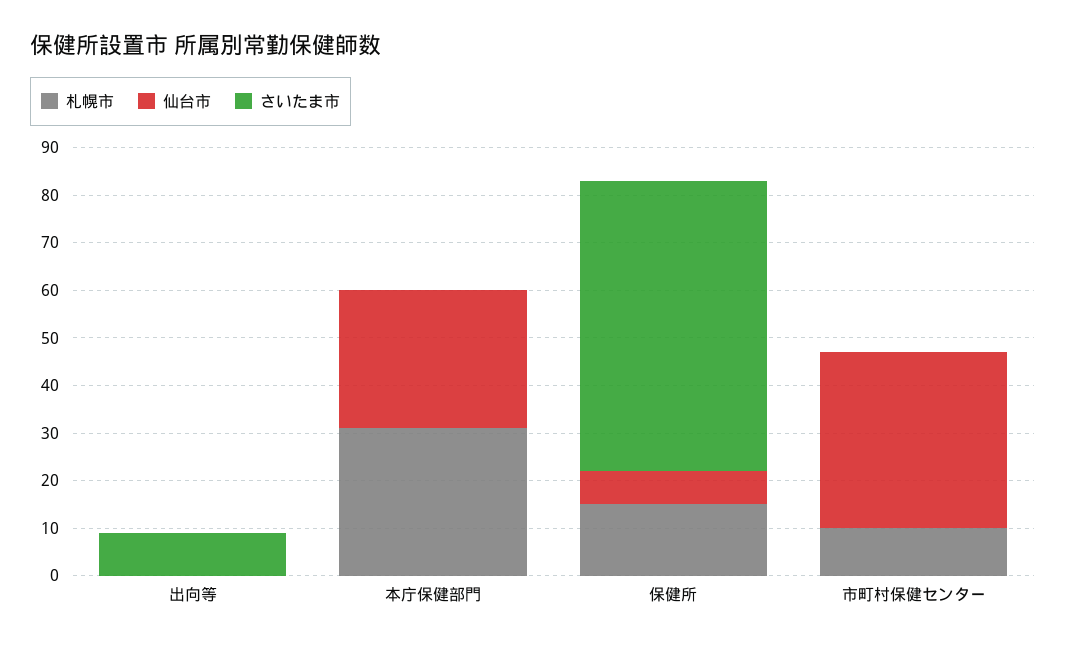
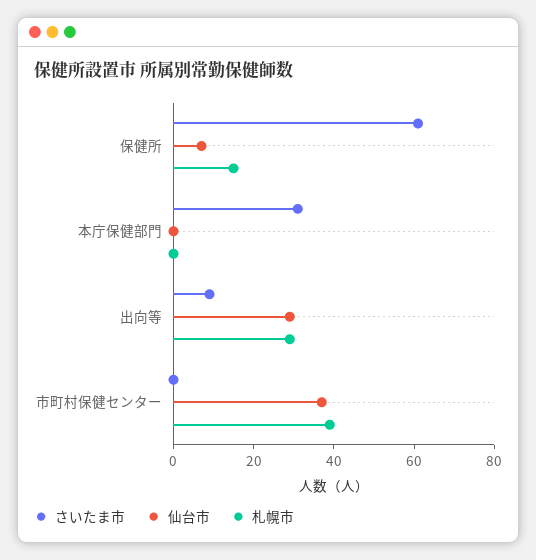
  {
    "札幌市": {
-     "出向等": 0,
+     "出向等": 30,
-     "本庁保健部門": 30,
+     "本庁保健部門": 0,
      "保健所": 15,
-     "市町村保健センター": 10
+     "市町村保健センター": 40
    },
    "仙台市": {
-     "出向等": 0,
+     "出向等": 30,
-     "本庁保健部門": 30,
+     "本庁保健部門": 0,
      "保健所": 5,
      "市町村保健センター": 35
    },
    "さいたま市": {
      "出向等": 10,
-     "本庁保健部門": 0,
+     "本庁保健部門": 30,
      "保健所": 60,
      "市町村保健センター": 0
    }
  }

